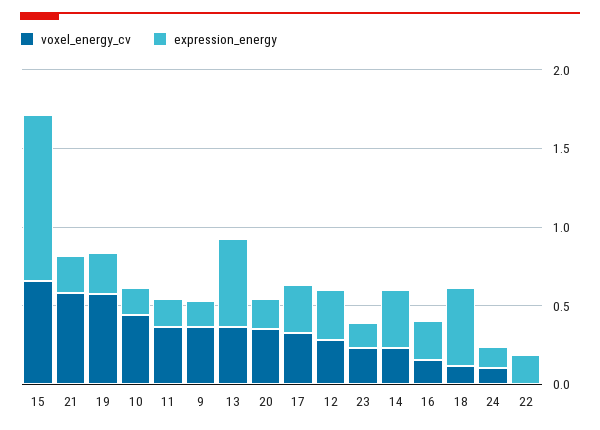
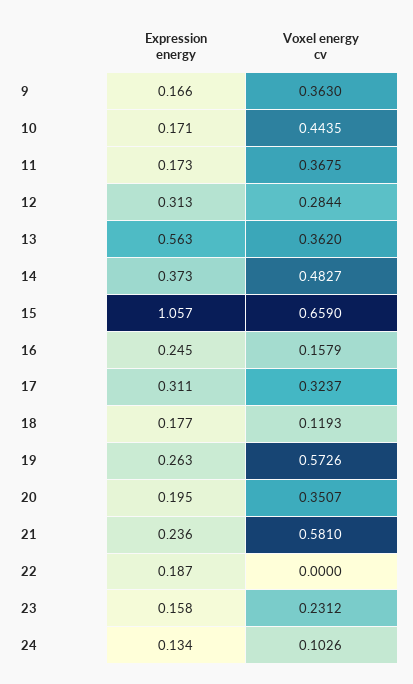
  {
    "voxel_energy_cv": {
      "15": 0.659,
      "21": 0.581,
      "19": 0.5726,
      "10": 0.4435,
      "11": 0.3675,
      "9": 0.363,
      "13": 0.362,
      "20": 0.3507,
      "17": 0.3237,
      "12": 0.2844,
      "23": 0.2312,
-     "14": 0.2,
+     "14": 0.4827,
      "16": 0.1579,
      "18": 0.1193,
      "24": 0.1026,
      "22": 0
    },
    "expression_energy": {
      "15": 1.057,
      "21": 0.236,
      "19": 0.263,
      "10": 0.171,
      "11": 0.173,
      "9": 0.166,
      "13": 0.563,
      "20": 0.195,
      "17": 0.311,
      "12": 0.313,
      "23": 0.158,
      "14": 0.373,
      "16": 0.245,
-     "18": 0.5,
+     "18": 0.177,
      "24": 0.134,
      "22": 0.187
    }
  }

